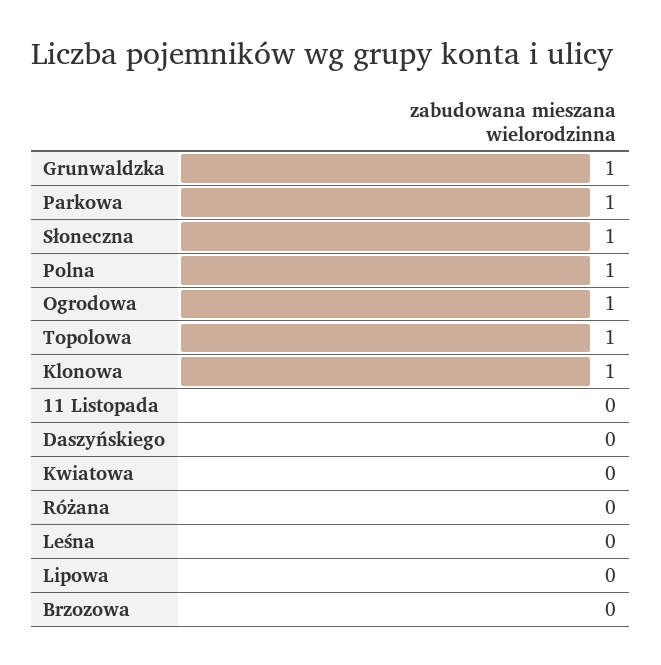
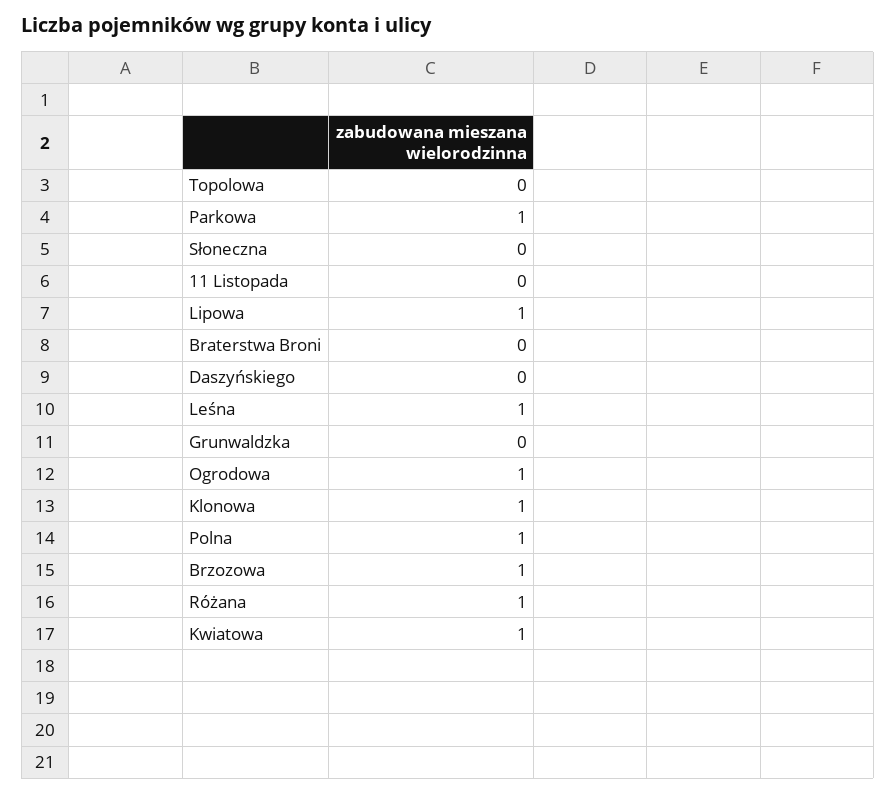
  {
-   "Grunwaldzka": 1,
+   "Grunwaldzka": 0,
    "Parkowa": 1,
-   "Słoneczna": 1,
+   "Słoneczna": 0,
    "Polna": 1,
    "Ogrodowa": 1,
-   "Topolowa": 1,
+   "Topolowa": 0,
    "Klonowa": 1,
    "11 Listopada": 0,
    "Daszyńskiego": 0,
-   "Kwiatowa": 0,
+   "Kwiatowa": 1,
-   "Różana": 0,
+   "Różana": 1,
-   "Leśna": 0,
+   "Leśna": 1,
-   "Lipowa": 0,
+   "Lipowa": 1,
-   "Brzozowa": 0
+   "Brzozowa": 1,
+   "Braterstwa Broni": 0
  }

